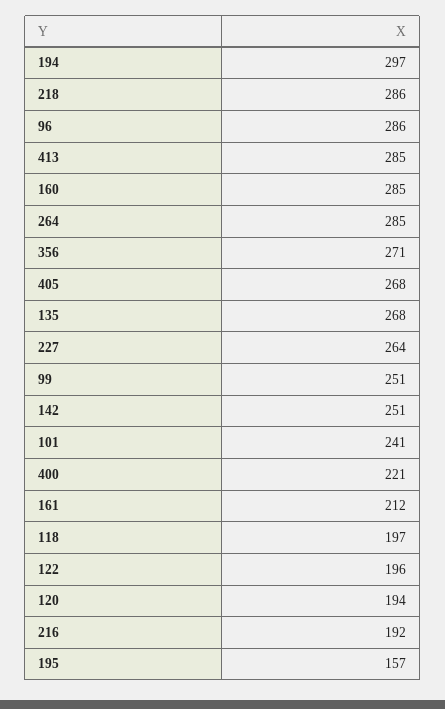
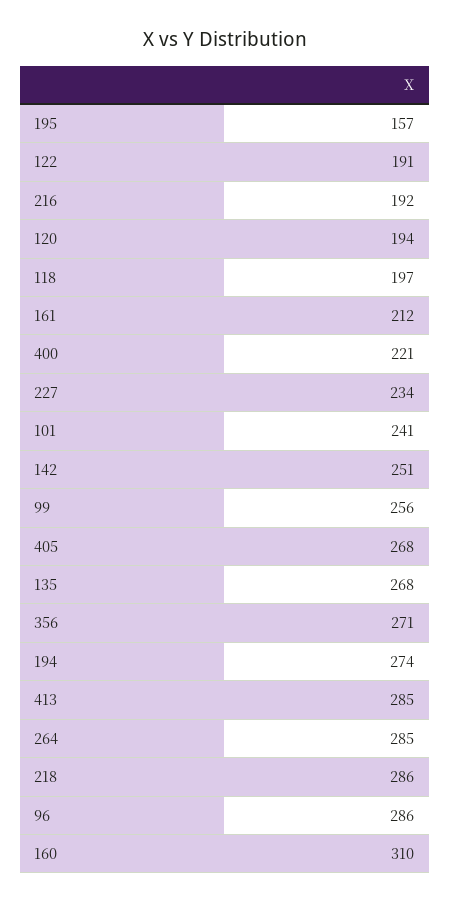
  {
-   "194": 297,
+   "194": 274,
    "218": 286,
    "96": 286,
    "413": 285,
-   "160": 285,
+   "160": 310,
    "264": 285,
    "356": 271,
    "405": 268,
    "135": 268,
-   "227": 264,
+   "227": 234,
-   "99": 251,
+   "99": 256,
    "142": 251,
    "101": 241,
    "400": 221,
    "161": 212,
    "118": 197,
-   "122": 196,
+   "122": 191,
    "120": 194,
    "216": 192,
    "195": 157
  }

